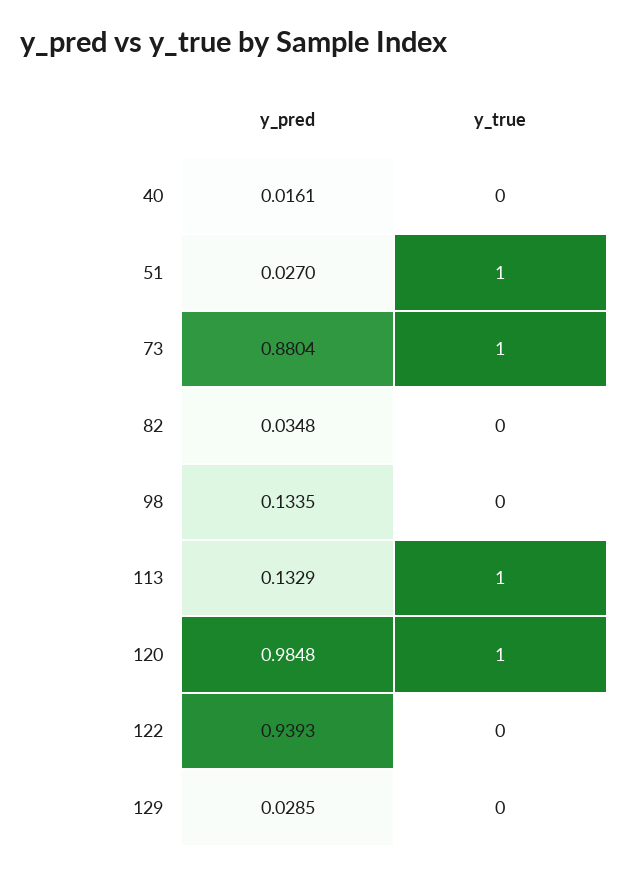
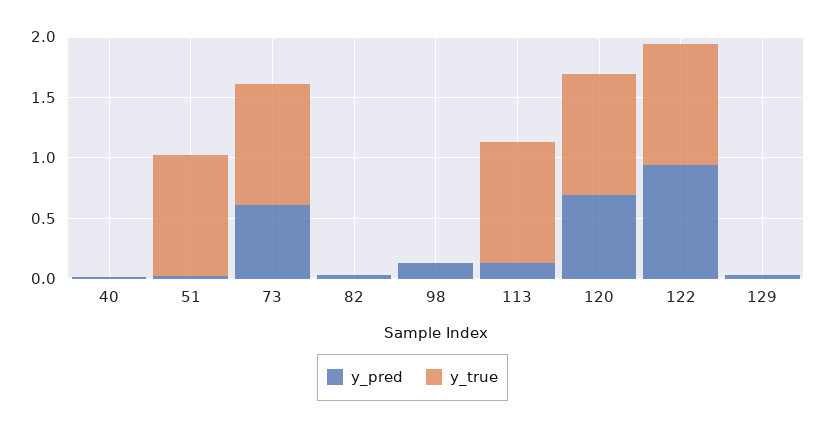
  {
    "y_pred": {
      "40": 0.0161,
      "51": 0.027,
-     "73": 0.8804,
+     "73": 0.6,
      "82": 0.0348,
      "98": 0.1335,
      "113": 0.1329,
-     "120": 0.9848,
+     "120": 0.7,
      "122": 0.9393,
      "129": 0.0285
    },
    "y_true": {
      "40": 0,
      "51": 1,
      "73": 1,
      "82": 0,
      "98": 0,
      "113": 1,
      "120": 1,
-     "122": 0,
+     "122": 1,
      "129": 0
    }
  }

